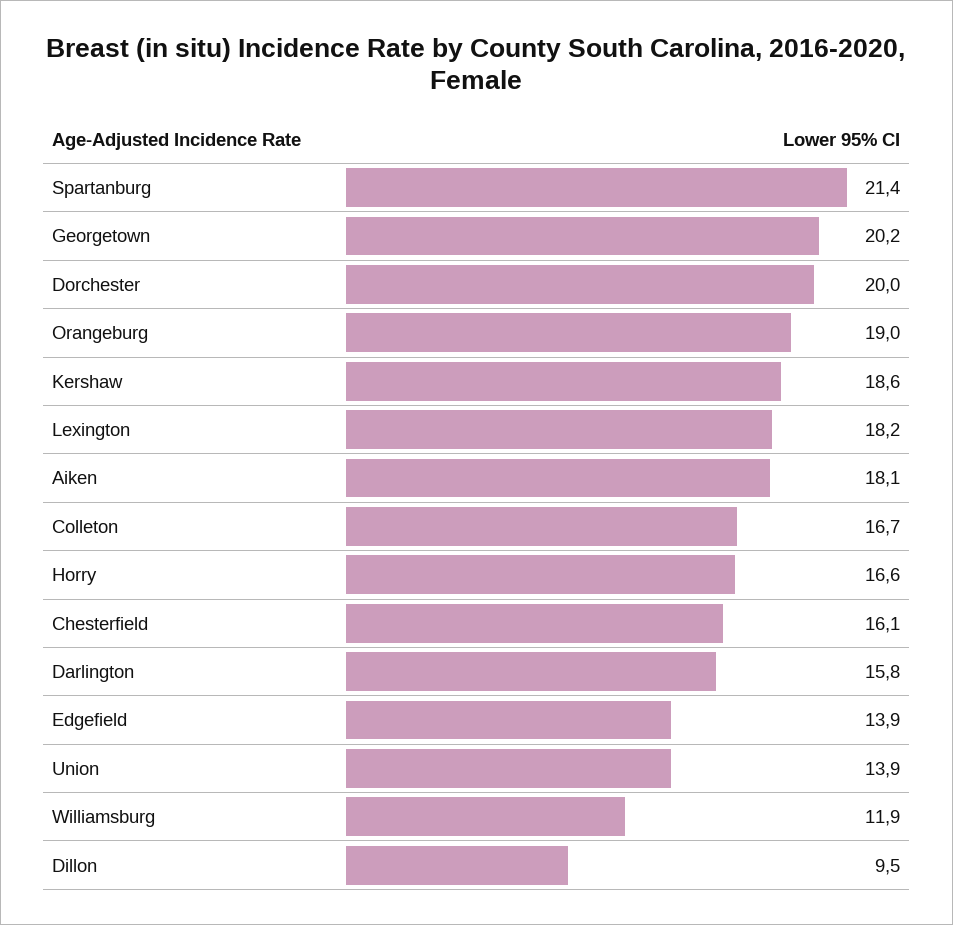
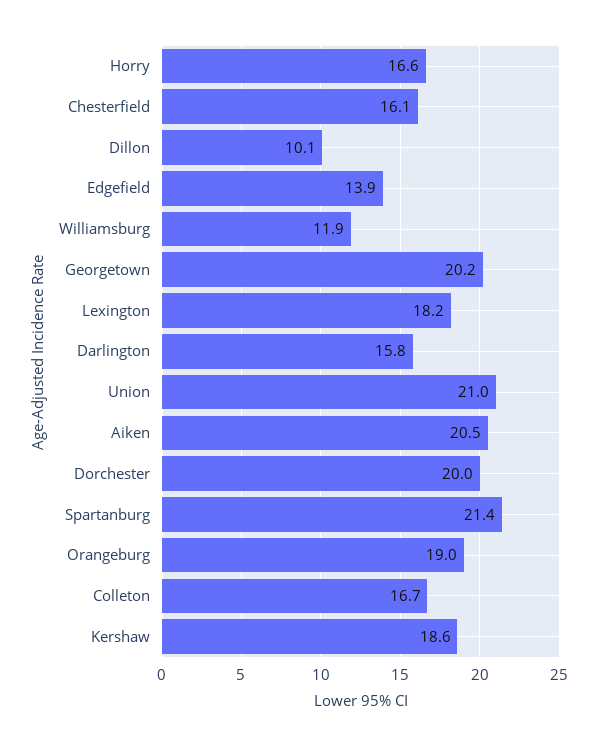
  {
    "Spartanburg": 21.4,
    "Georgetown": 20.2,
    "Dorchester": 20,
    "Orangeburg": 19,
    "Kershaw": 18.6,
    "Lexington": 18.2,
-   "Aiken": 18.1,
+   "Aiken": 20.5,
    "Colleton": 16.7,
    "Horry": 16.6,
    "Chesterfield": 16.1,
    "Darlington": 15.8,
    "Edgefield": 13.9,
-   "Union": 13.9,
+   "Union": 21,
    "Williamsburg": 11.9,
-   "Dillon": 9.5
+   "Dillon": 10.1
  }

